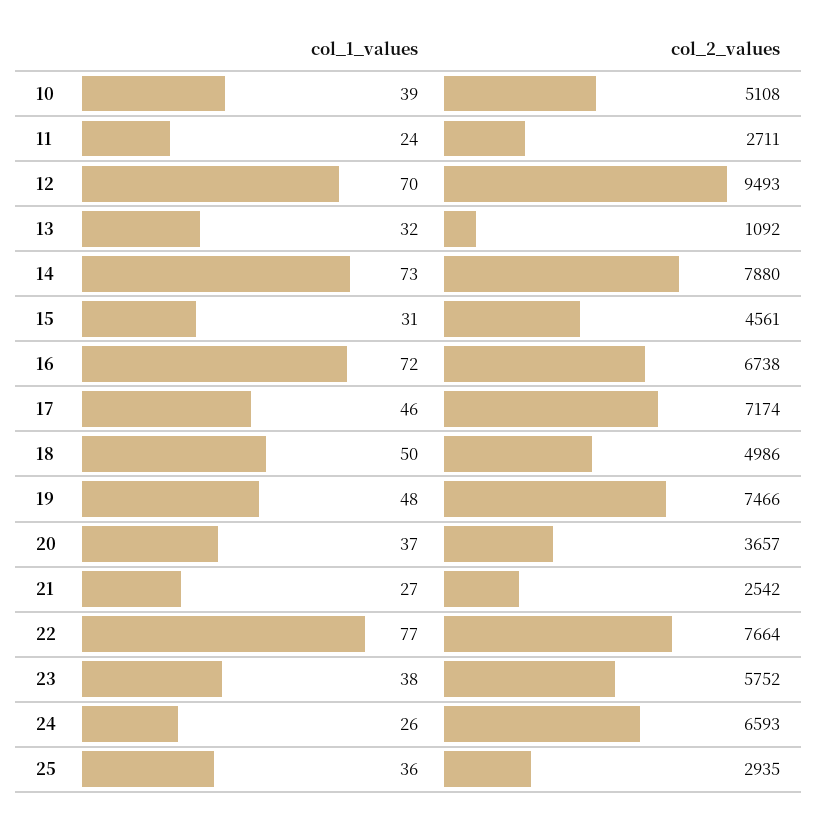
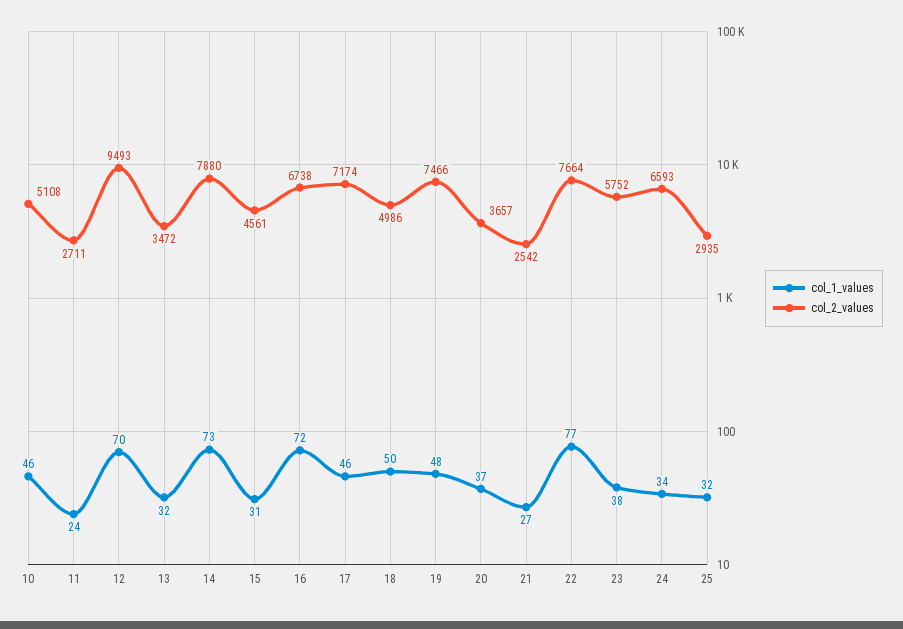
  {
    "col_1_values": {
-     "10": 39,
+     "10": 46,
      "11": 24,
      "12": 70,
      "13": 32,
      "14": 73,
      "15": 31,
      "16": 72,
      "17": 46,
      "18": 50,
      "19": 48,
      "20": 37,
      "21": 27,
      "22": 77,
      "23": 38,
-     "24": 26,
+     "24": 34,
-     "25": 36
+     "25": 32
    },
    "col_2_values": {
      "10": 5108,
      "11": 2711,
      "12": 9493,
-     "13": 1092,
+     "13": 3472,
      "14": 7880,
      "15": 4561,
      "16": 6738,
      "17": 7174,
      "18": 4986,
      "19": 7466,
      "20": 3657,
      "21": 2542,
      "22": 7664,
      "23": 5752,
      "24": 6593,
      "25": 2935
    }
  }

